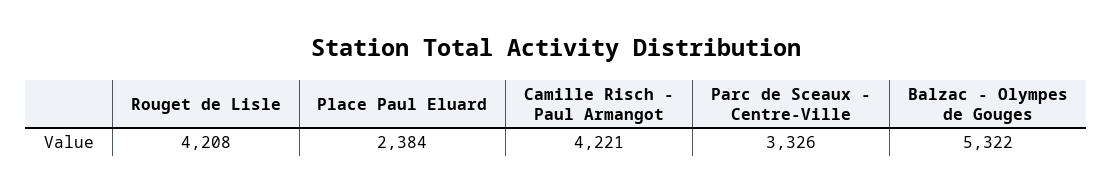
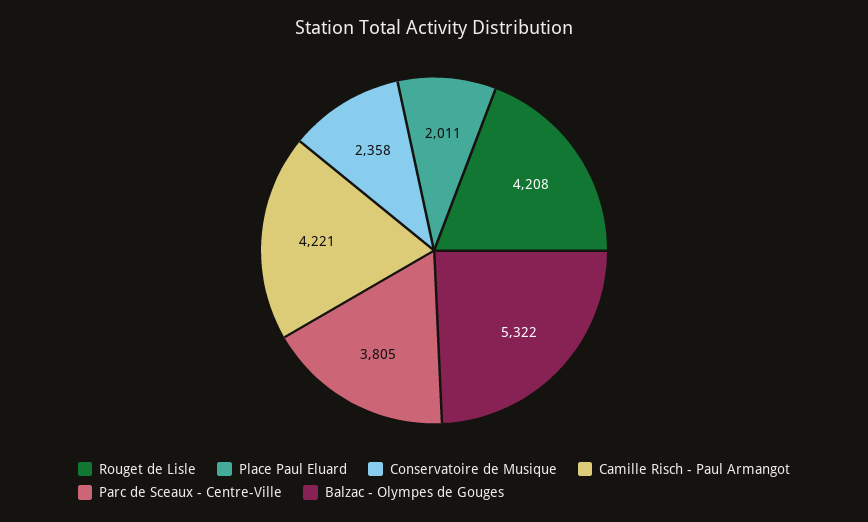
  {
    "Rouget de Lisle": 4208,
-   "Place Paul Eluard": 2384,
+   "Place Paul Eluard": 2011,
    "Camille Risch - Paul Armangot": 4221,
-   "Parc de Sceaux - Centre-Ville": 3326,
+   "Parc de Sceaux - Centre-Ville": 3805,
-   "Balzac - Olympes de Gouges": 5322
+   "Balzac - Olympes de Gouges": 5322,
+   "Conservatoire de Musique": 2358
  }

